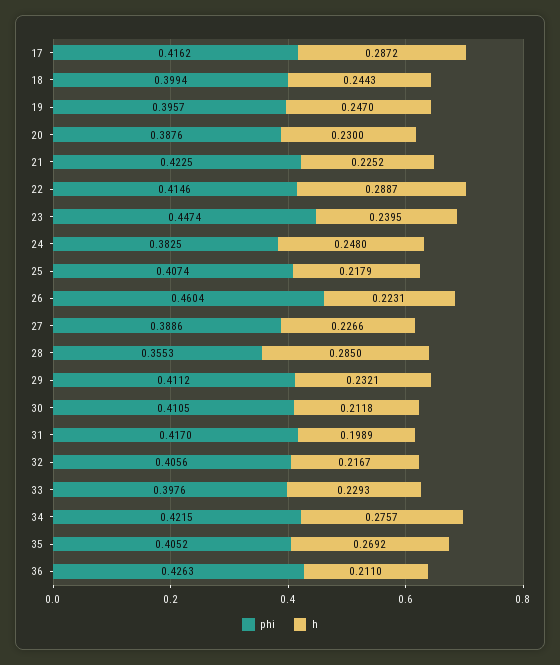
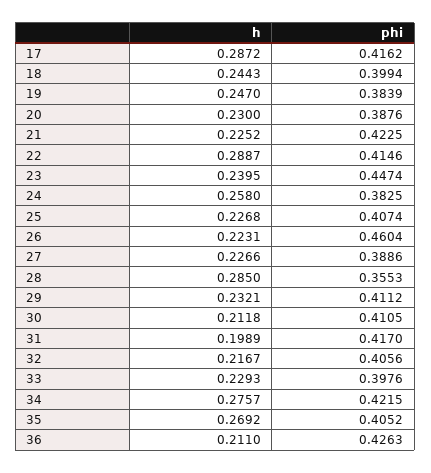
  {
    "phi": {
      "17": 0.4162,
      "18": 0.3994,
-     "19": 0.3957,
+     "19": 0.3839,
      "20": 0.3876,
      "21": 0.4225,
      "22": 0.4146,
      "23": 0.4474,
      "24": 0.3825,
      "25": 0.4074,
      "26": 0.4604,
      "27": 0.3886,
      "28": 0.3553,
      "29": 0.4112,
      "30": 0.4105,
      "31": 0.417,
      "32": 0.4056,
      "33": 0.3976,
      "34": 0.4215,
      "35": 0.4052,
      "36": 0.4263
    },
    "h": {
      "17": 0.2872,
      "18": 0.2443,
      "19": 0.247,
      "20": 0.23,
      "21": 0.2252,
      "22": 0.2887,
      "23": 0.2395,
-     "24": 0.248,
+     "24": 0.258,
-     "25": 0.2179,
+     "25": 0.2268,
      "26": 0.2231,
      "27": 0.2266,
      "28": 0.285,
      "29": 0.2321,
      "30": 0.2118,
      "31": 0.1989,
      "32": 0.2167,
      "33": 0.2293,
      "34": 0.2757,
      "35": 0.2692,
      "36": 0.211
    }
  }

